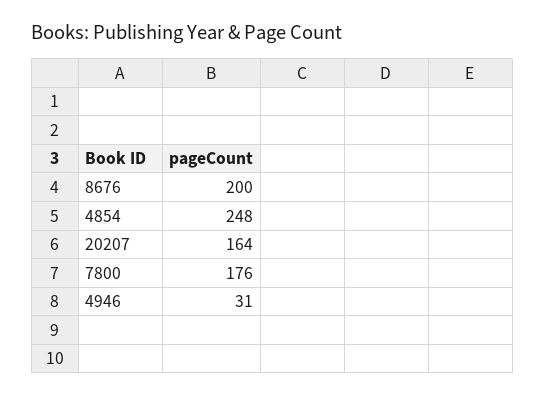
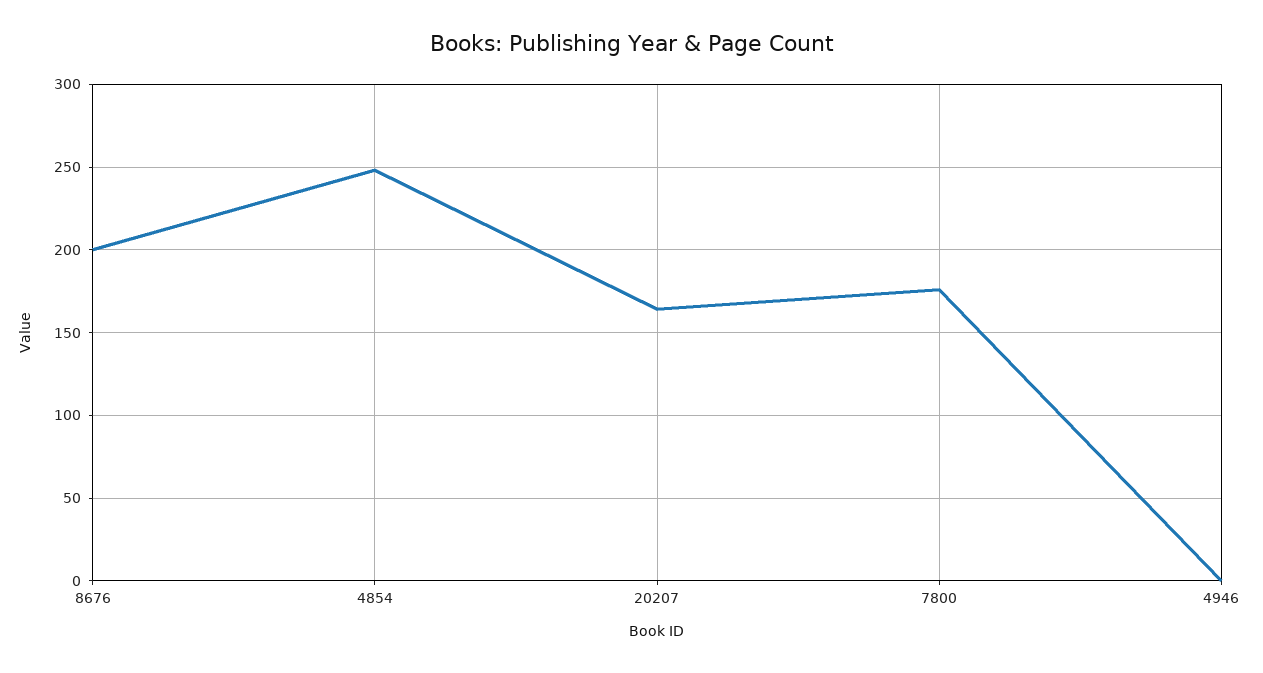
  {
    "8676": 200,
    "4854": 248,
    "20207": 164,
    "7800": 176,
-   "4946": 31
+   "4946": 0
  }

